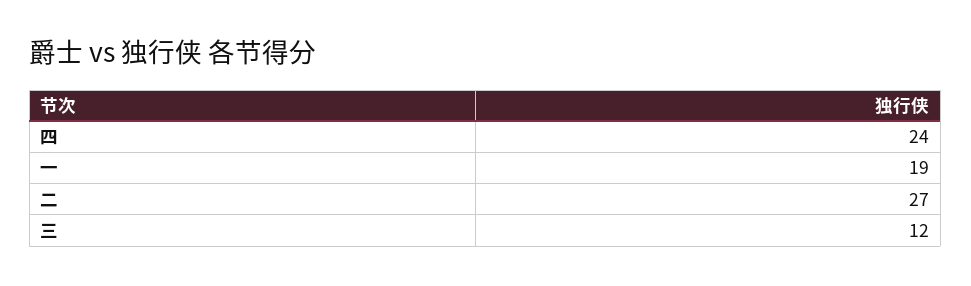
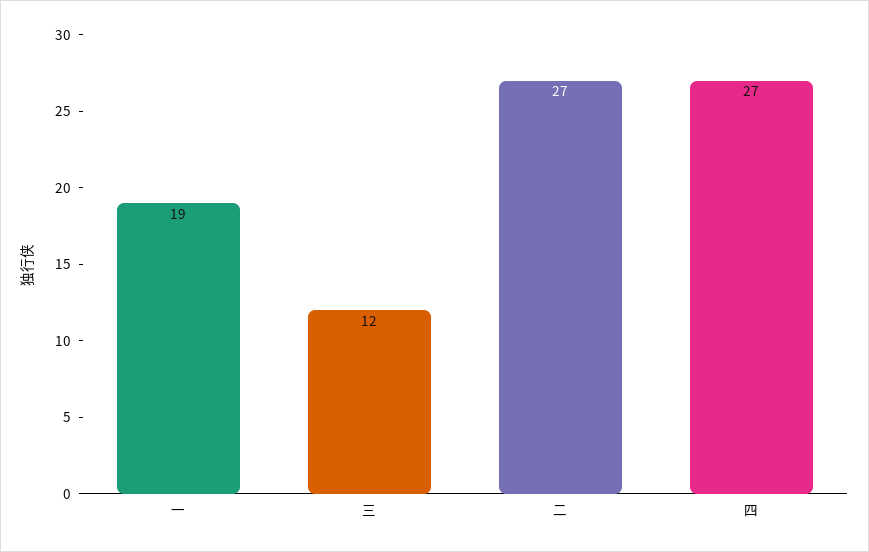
  {
-   "四": 24,
+   "四": 27,
    "一": 19,
    "二": 27,
    "三": 12
  }

